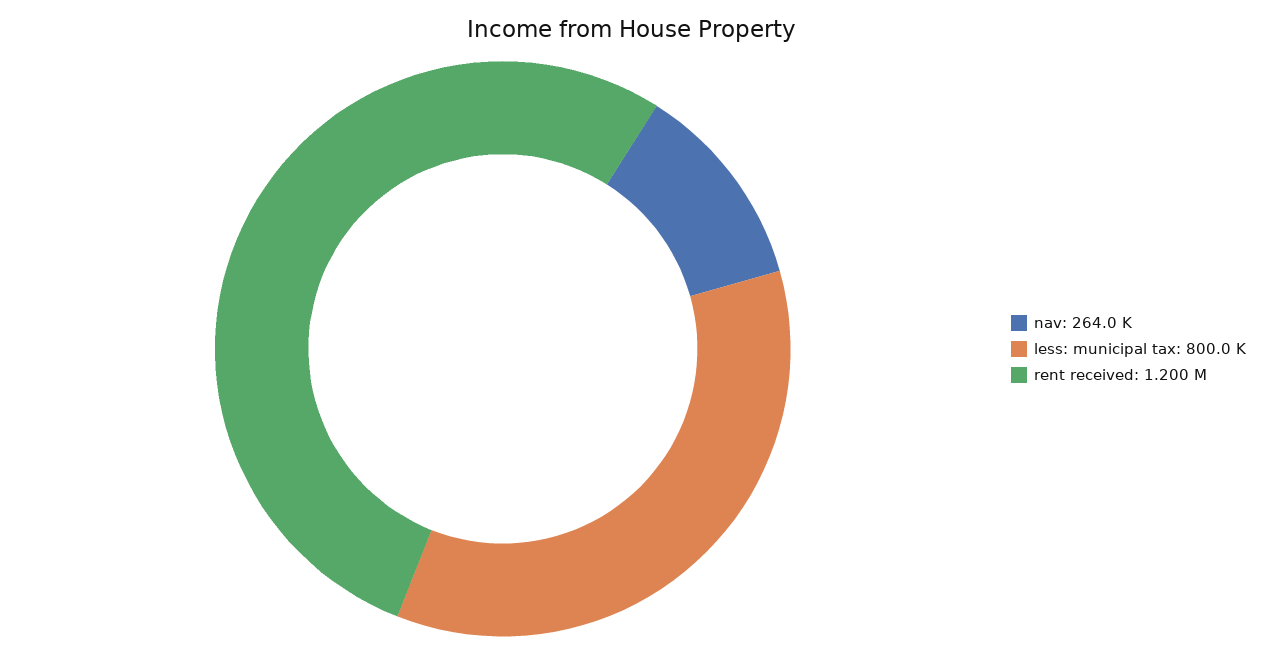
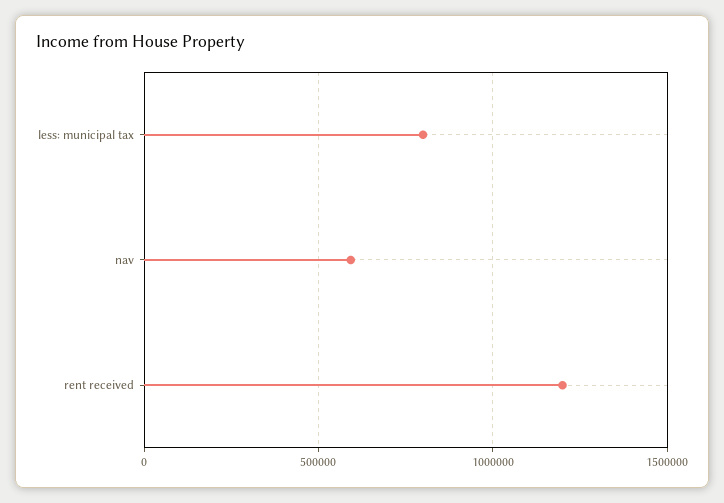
  {
-   "nav": 264000,
+   "nav": 600000,
    "less: municipal tax": 800000,
    "rent received": 1200000
  }

